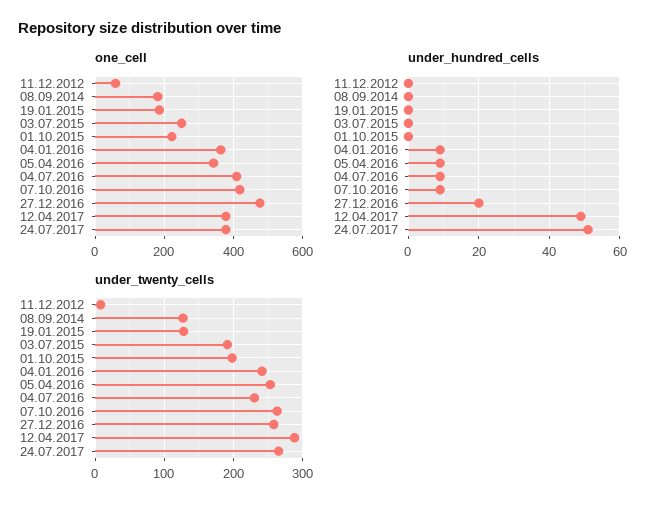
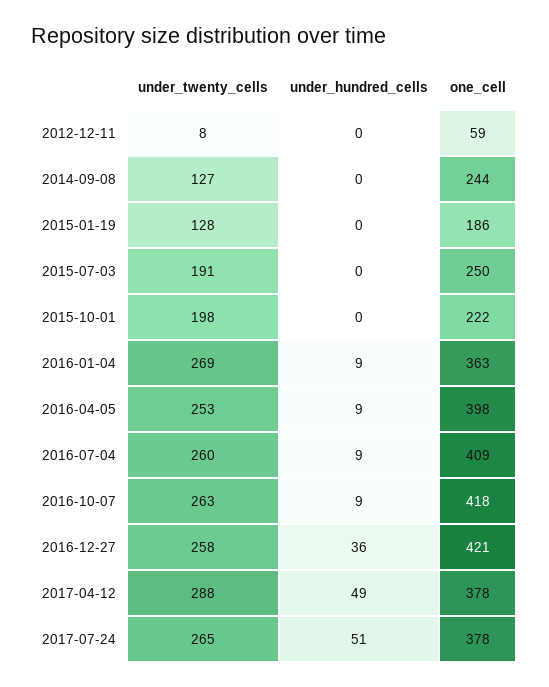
  {
    "one_cell": {
      "11.12.2012": 59,
-     "08.09.2014": 180,
+     "08.09.2014": 244,
      "19.01.2015": 186,
      "03.07.2015": 250,
      "01.10.2015": 222,
      "04.01.2016": 363,
-     "05.04.2016": 340,
+     "05.04.2016": 398,
      "04.07.2016": 409,
      "07.10.2016": 418,
-     "27.12.2016": 480,
+     "27.12.2016": 421,
      "12.04.2017": 378,
      "24.07.2017": 378
    },
    "under_hundred_cells": {
      "11.12.2012": 0,
      "08.09.2014": 0,
      "19.01.2015": 0,
      "03.07.2015": 0,
      "01.10.2015": 0,
      "04.01.2016": 9,
      "05.04.2016": 9,
      "04.07.2016": 9,
      "07.10.2016": 9,
-     "27.12.2016": 20,
+     "27.12.2016": 36,
      "12.04.2017": 49,
      "24.07.2017": 51
    },
    "under_twenty_cells": {
      "11.12.2012": 8,
      "08.09.2014": 127,
      "19.01.2015": 128,
      "03.07.2015": 191,
      "01.10.2015": 198,
-     "04.01.2016": 240,
+     "04.01.2016": 269,
      "05.04.2016": 253,
-     "04.07.2016": 230,
+     "04.07.2016": 260,
      "07.10.2016": 263,
      "27.12.2016": 258,
      "12.04.2017": 288,
      "24.07.2017": 265
    }
  }

